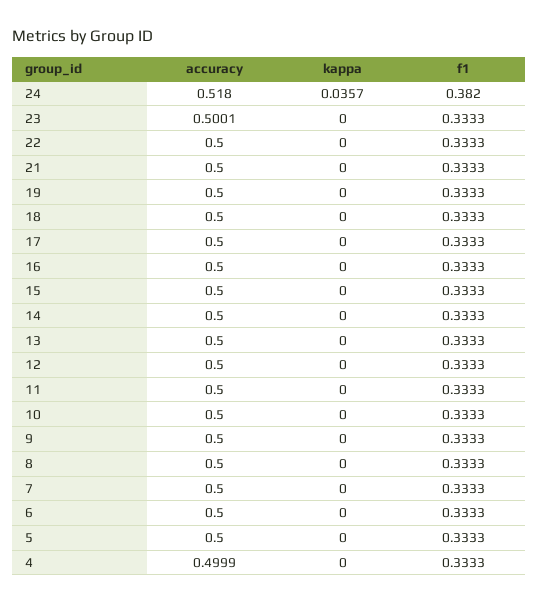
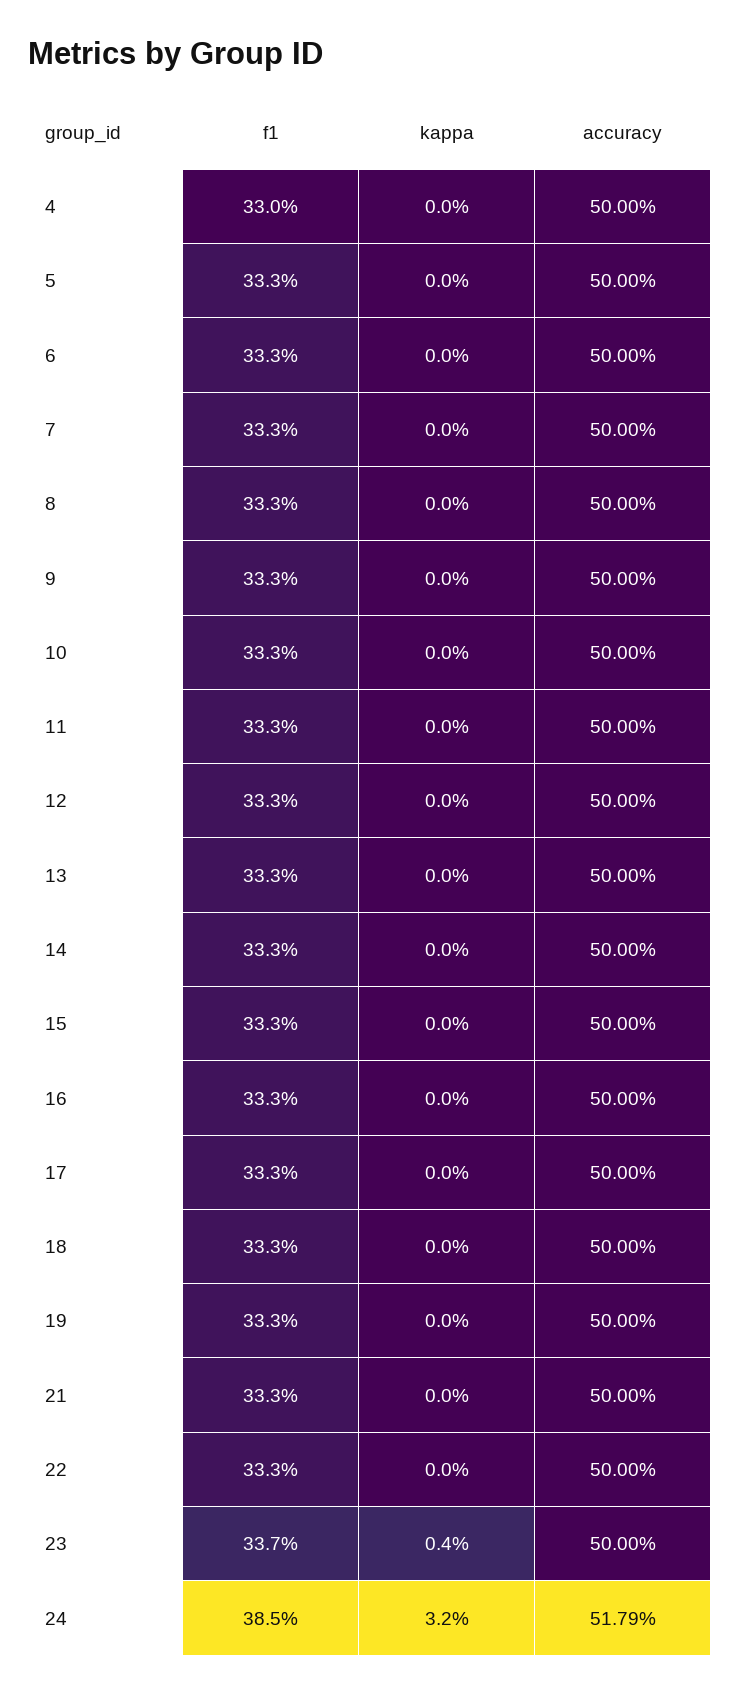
  {
    "accuracy": {
-     "24": 0.518,
+     "24": 0.5179,
-     "23": 0.5001,
+     "23": 0.5,
      "22": 0.5,
      "21": 0.5,
      "19": 0.5,
      "18": 0.5,
      "17": 0.5,
      "16": 0.5,
      "15": 0.5,
      "14": 0.5,
      "13": 0.5,
      "12": 0.5,
      "11": 0.5,
      "10": 0.5,
      "9": 0.5,
      "8": 0.5,
      "7": 0.5,
      "6": 0.5,
      "5": 0.5,
-     "4": 0.4999
+     "4": 0.5
    },
    "kappa": {
-     "24": 0.0357,
+     "24": 0.032,
-     "23": 0,
+     "23": 0.004,
      "22": 0,
      "21": 0,
      "19": 0,
      "18": 0,
      "17": 0,
      "16": 0,
      "15": 0,
      "14": 0,
      "13": 0,
      "12": 0,
      "11": 0,
      "10": 0,
      "9": 0,
      "8": 0,
      "7": 0,
      "6": 0,
      "5": 0,
      "4": 0
    },
    "f1": {
-     "24": 0.382,
+     "24": 0.385,
-     "23": 0.3333,
+     "23": 0.337,
      "22": 0.3333,
      "21": 0.3333,
      "19": 0.3333,
      "18": 0.3333,
      "17": 0.3333,
      "16": 0.3333,
      "15": 0.3333,
      "14": 0.3333,
      "13": 0.3333,
      "12": 0.3333,
      "11": 0.3333,
      "10": 0.3333,
      "9": 0.3333,
      "8": 0.3333,
      "7": 0.3333,
      "6": 0.3333,
      "5": 0.3333,
-     "4": 0.3333
+     "4": 0.33
    }
  }

